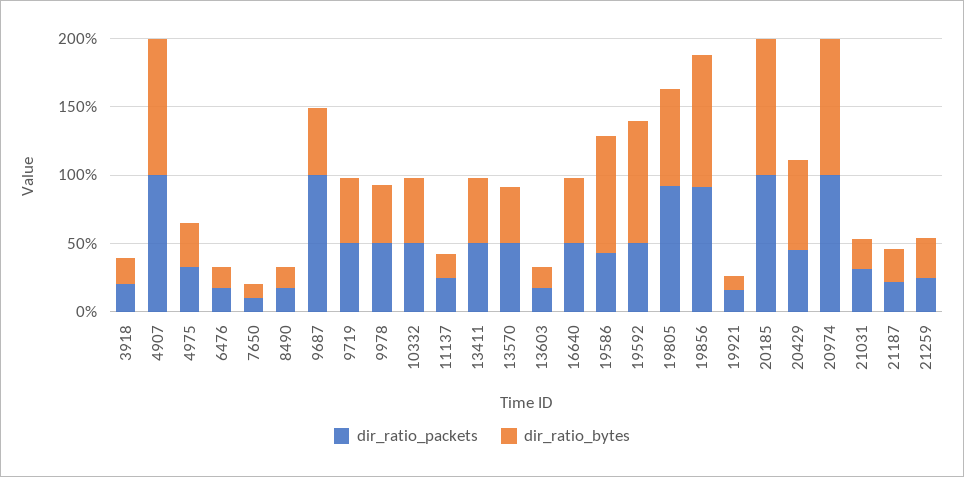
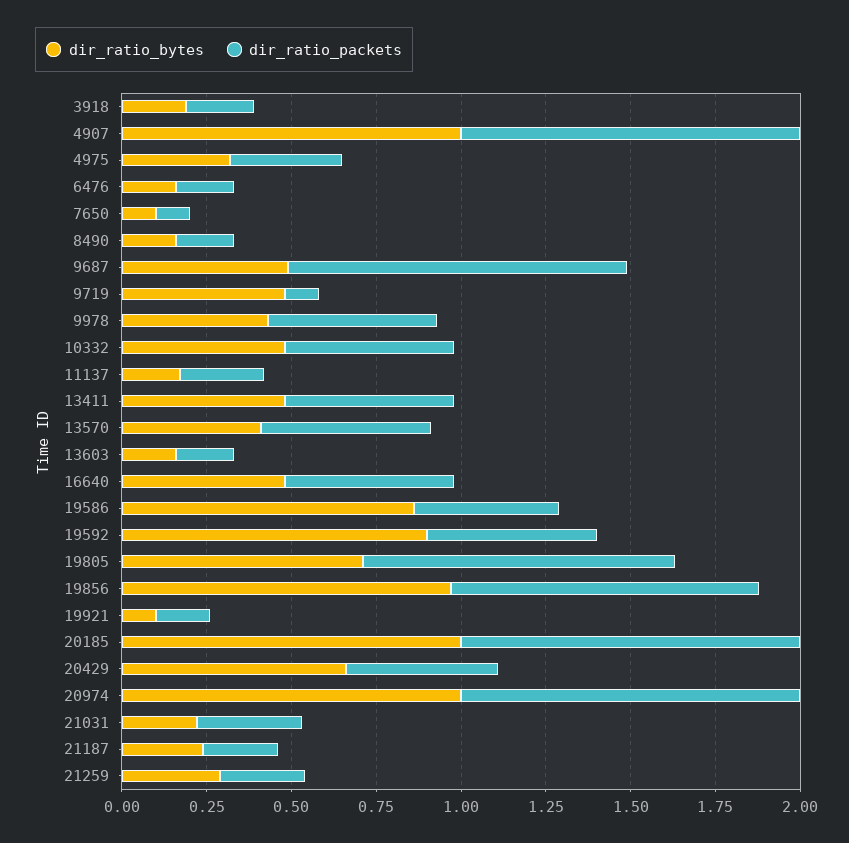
  {
    "dir_ratio_packets": {
      "3918": 0.2,
      "4907": 1,
      "4975": 0.35,
      "6476": 0.15,
      "7650": 0.1,
      "8490": 0.15,
      "9687": 1,
-     "9719": 0.5,
+     "9719": 0.1,
      "9978": 0.5,
      "10332": 0.5,
      "11137": 0.25,
      "13411": 0.5,
      "13570": 0.5,
      "13603": 0.15,
      "16640": 0.5,
      "19586": 0.45,
      "19592": 0.5,
      "19805": 0.9,
      "19856": 0.9,
      "19921": 0.15,
      "20185": 1,
      "20429": 0.45,
      "20974": 1,
      "21031": 0.3,
      "21187": 0.2,
      "21259": 0.25
    },
    "dir_ratio_bytes": {
      "3918": 0.2,
      "4907": 1,
      "4975": 0.3,
      "6476": 0.15,
      "7650": 0.1,
      "8490": 0.15,
      "9687": 0.5,
      "9719": 0.5,
      "9978": 0.45,
      "10332": 0.5,
      "11137": 0.15,
      "13411": 0.5,
      "13570": 0.4,
      "13603": 0.15,
      "16640": 0.5,
      "19586": 0.85,
      "19592": 0.9,
      "19805": 0.7,
      "19856": 0.95,
      "19921": 0.1,
      "20185": 1,
      "20429": 0.65,
      "20974": 1,
      "21031": 0.2,
      "21187": 0.25,
      "21259": 0.3
    }
  }

